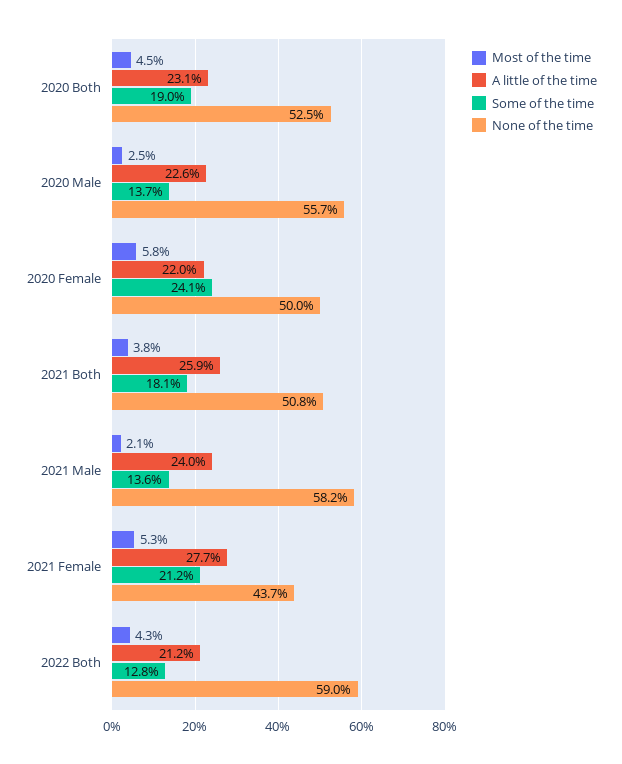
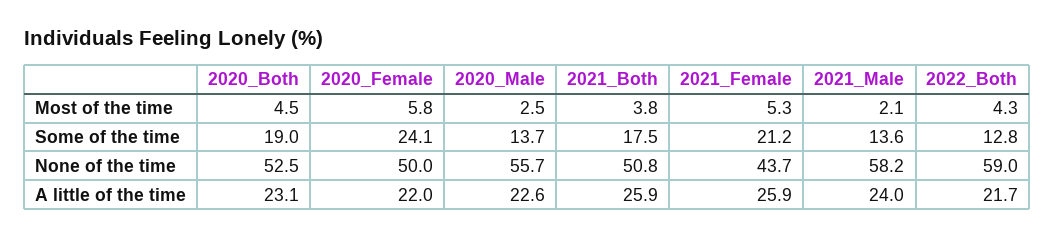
  {
    "Most of the time": {
      "2020 Both": 4.5,
      "2020 Male": 2.5,
      "2020 Female": 5.8,
      "2021 Both": 3.8,
      "2021 Male": 2.1,
      "2021 Female": 5.3,
      "2022 Both": 4.3
    },
    "A little of the time": {
      "2020 Both": 23.1,
      "2020 Male": 22.6,
      "2020 Female": 22,
      "2021 Both": 25.9,
      "2021 Male": 24,
-     "2021 Female": 27.7,
+     "2021 Female": 25.9,
-     "2022 Both": 21.2
+     "2022 Both": 21.7
    },
    "Some of the time": {
      "2020 Both": 19,
      "2020 Male": 13.7,
      "2020 Female": 24.1,
-     "2021 Both": 18.1,
+     "2021 Both": 17.5,
      "2021 Male": 13.6,
      "2021 Female": 21.2,
      "2022 Both": 12.8
    },
    "None of the time": {
      "2020 Both": 52.5,
      "2020 Male": 55.7,
      "2020 Female": 50,
      "2021 Both": 50.8,
      "2021 Male": 58.2,
      "2021 Female": 43.7,
      "2022 Both": 59
    }
  }

